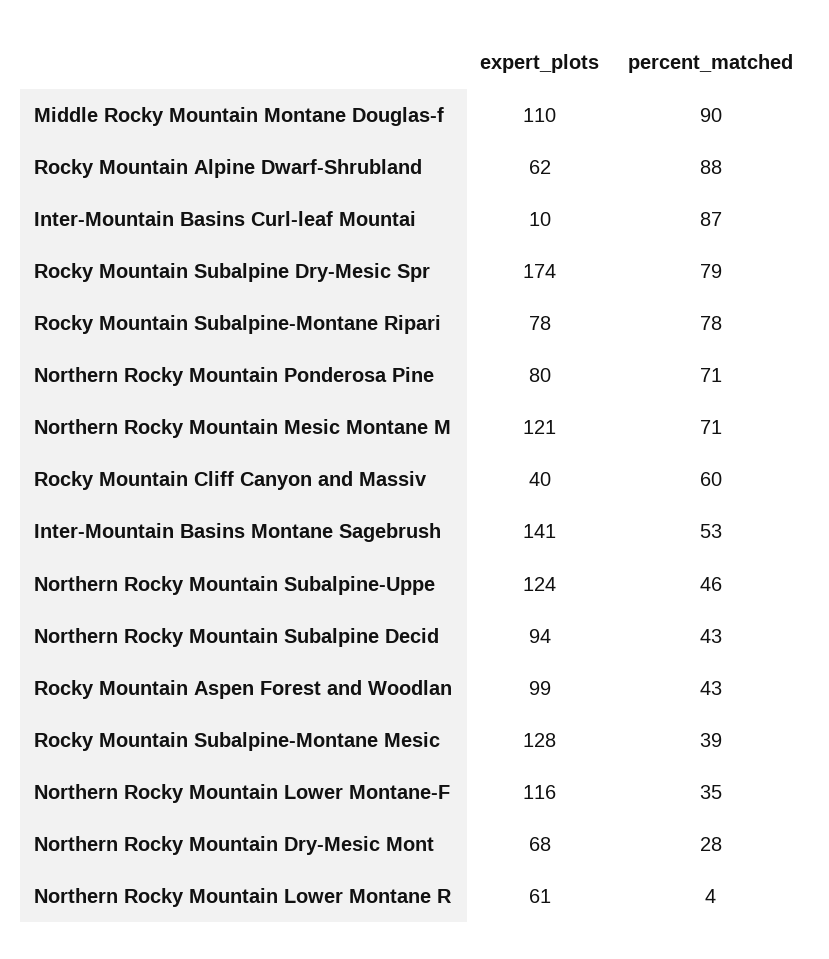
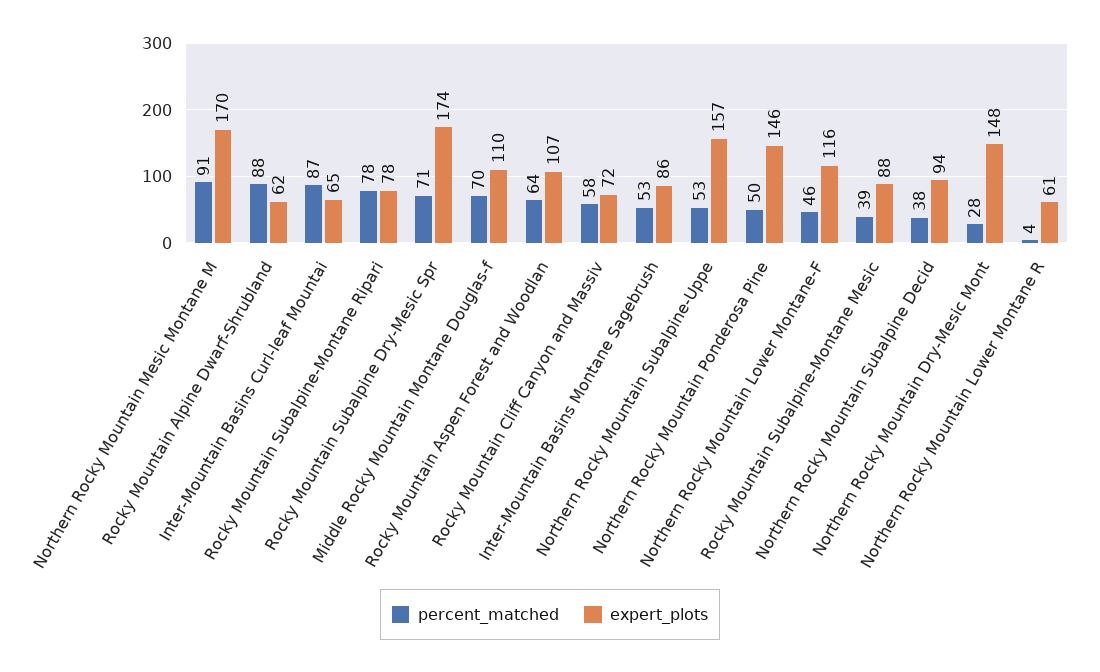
  {
    "expert_plots": {
      "Middle Rocky Mountain Montane Douglas-f": 110,
      "Rocky Mountain Alpine Dwarf-Shrubland": 62,
-     "Inter-Mountain Basins Curl-leaf Mountai": 10,
+     "Inter-Mountain Basins Curl-leaf Mountai": 65,
      "Rocky Mountain Subalpine Dry-Mesic Spr": 174,
      "Rocky Mountain Subalpine-Montane Ripari": 78,
-     "Northern Rocky Mountain Ponderosa Pine": 80,
+     "Northern Rocky Mountain Ponderosa Pine": 146,
-     "Northern Rocky Mountain Mesic Montane M": 121,
+     "Northern Rocky Mountain Mesic Montane M": 170,
-     "Rocky Mountain Cliff Canyon and Massiv": 40,
+     "Rocky Mountain Cliff Canyon and Massiv": 72,
-     "Inter-Mountain Basins Montane Sagebrush": 141,
+     "Inter-Mountain Basins Montane Sagebrush": 86,
-     "Northern Rocky Mountain Subalpine-Uppe": 124,
+     "Northern Rocky Mountain Subalpine-Uppe": 157,
      "Northern Rocky Mountain Subalpine Decid": 94,
-     "Rocky Mountain Aspen Forest and Woodlan": 99,
+     "Rocky Mountain Aspen Forest and Woodlan": 107,
-     "Rocky Mountain Subalpine-Montane Mesic": 128,
+     "Rocky Mountain Subalpine-Montane Mesic": 88,
      "Northern Rocky Mountain Lower Montane-F": 116,
-     "Northern Rocky Mountain Dry-Mesic Mont": 68,
+     "Northern Rocky Mountain Dry-Mesic Mont": 148,
      "Northern Rocky Mountain Lower Montane R": 61
    },
    "percent_matched": {
-     "Middle Rocky Mountain Montane Douglas-f": 90,
+     "Middle Rocky Mountain Montane Douglas-f": 70,
      "Rocky Mountain Alpine Dwarf-Shrubland": 88,
      "Inter-Mountain Basins Curl-leaf Mountai": 87,
-     "Rocky Mountain Subalpine Dry-Mesic Spr": 79,
+     "Rocky Mountain Subalpine Dry-Mesic Spr": 71,
      "Rocky Mountain Subalpine-Montane Ripari": 78,
-     "Northern Rocky Mountain Ponderosa Pine": 71,
+     "Northern Rocky Mountain Ponderosa Pine": 50,
-     "Northern Rocky Mountain Mesic Montane M": 71,
+     "Northern Rocky Mountain Mesic Montane M": 91,
-     "Rocky Mountain Cliff Canyon and Massiv": 60,
+     "Rocky Mountain Cliff Canyon and Massiv": 58,
      "Inter-Mountain Basins Montane Sagebrush": 53,
-     "Northern Rocky Mountain Subalpine-Uppe": 46,
+     "Northern Rocky Mountain Subalpine-Uppe": 53,
-     "Northern Rocky Mountain Subalpine Decid": 43,
+     "Northern Rocky Mountain Subalpine Decid": 38,
-     "Rocky Mountain Aspen Forest and Woodlan": 43,
+     "Rocky Mountain Aspen Forest and Woodlan": 64,
      "Rocky Mountain Subalpine-Montane Mesic": 39,
-     "Northern Rocky Mountain Lower Montane-F": 35,
+     "Northern Rocky Mountain Lower Montane-F": 46,
      "Northern Rocky Mountain Dry-Mesic Mont": 28,
      "Northern Rocky Mountain Lower Montane R": 4
    }
  }

